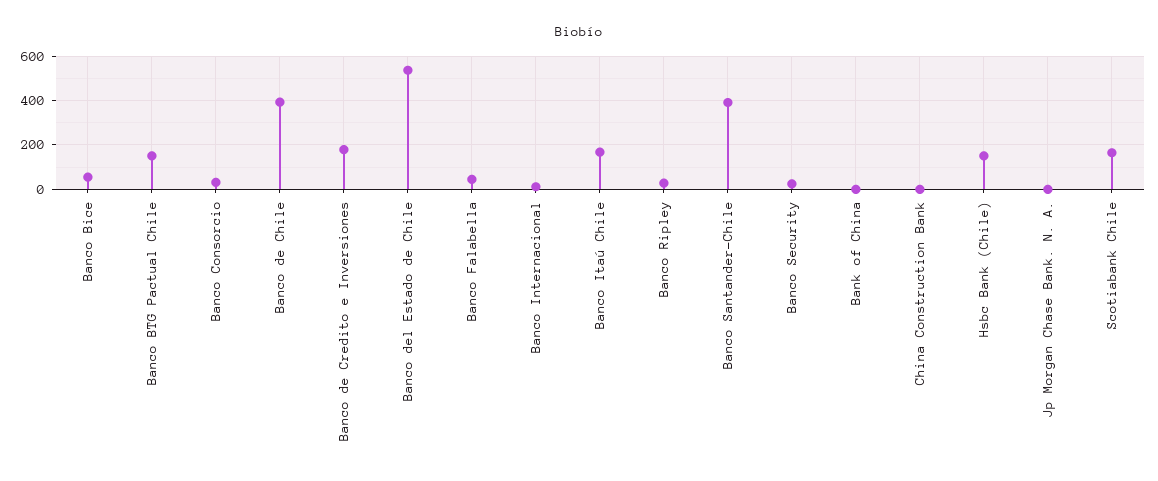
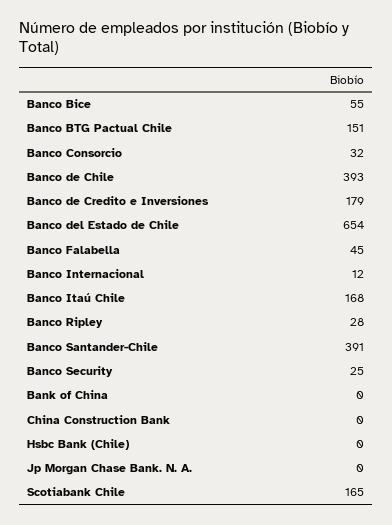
  {
    "Banco Bice": 55,
    "Banco BTG Pactual Chile": 151,
    "Banco Consorcio": 32,
    "Banco de Chile": 393,
    "Banco de Credito e Inversiones": 179,
-   "Banco del Estado de Chile": 550,
+   "Banco del Estado de Chile": 654,
    "Banco Falabella": 45,
    "Banco Internacional": 12,
    "Banco Itaú Chile": 168,
    "Banco Ripley": 28,
    "Banco Santander-Chile": 391,
    "Banco Security": 25,
    "Bank of China": 0,
    "China Construction Bank": 0,
-   "Hsbc Bank (Chile)": 150,
+   "Hsbc Bank (Chile)": 0,
    "Jp Morgan Chase Bank. N. A.": 0,
    "Scotiabank Chile": 165
  }

